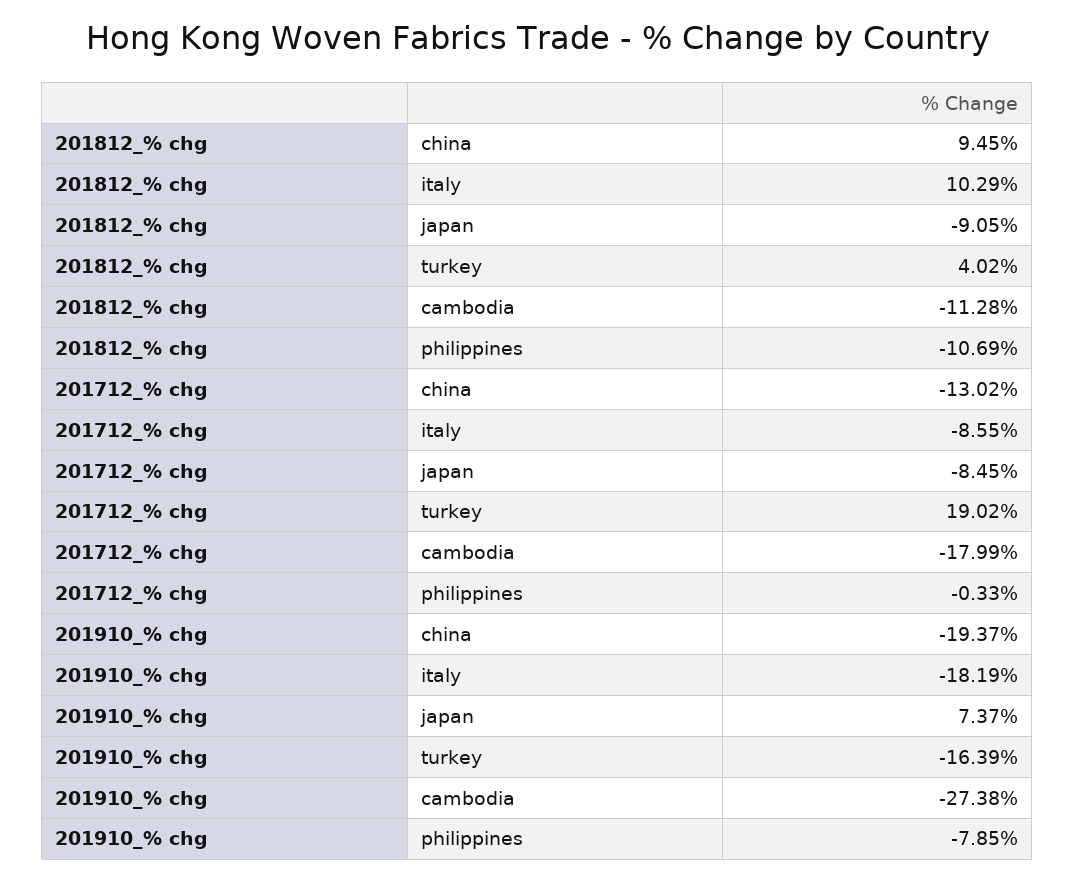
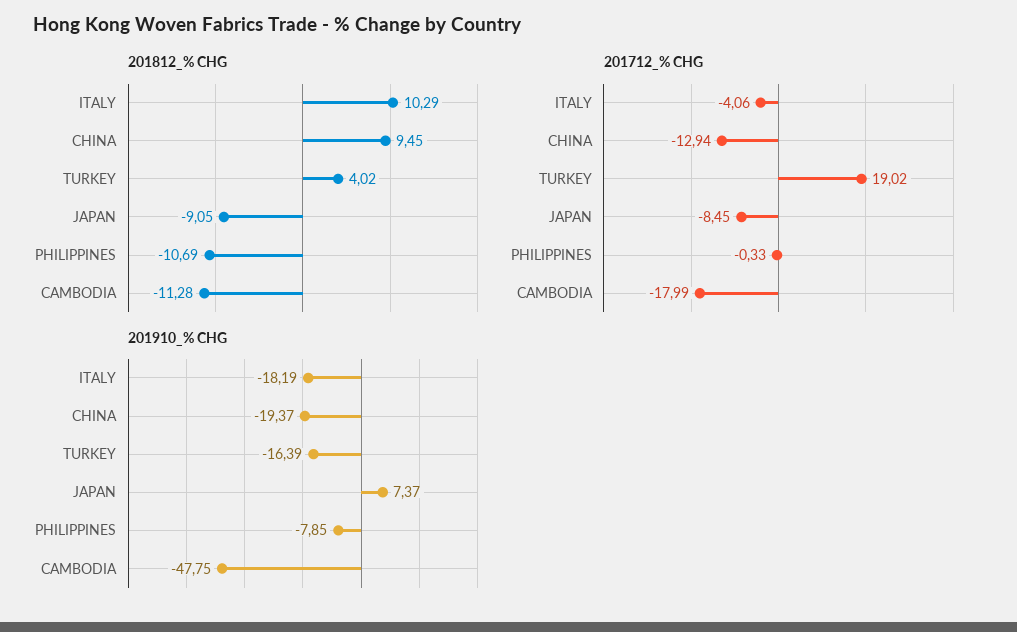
  {
    "201812_% chg": {
      "china": 9.45,
      "italy": 10.29,
      "japan": -9.05,
      "turkey": 4.02,
      "cambodia": -11.28,
      "philippines": -10.69
    },
    "201712_% chg": {
-     "china": -13.02,
+     "china": -12.94,
-     "italy": -8.55,
+     "italy": -4.06,
      "japan": -8.45,
      "turkey": 19.02,
      "cambodia": -17.99,
      "philippines": -0.33
    },
    "201910_% chg": {
      "china": -19.37,
      "italy": -18.19,
      "japan": 7.37,
      "turkey": -16.39,
-     "cambodia": -27.38,
+     "cambodia": -47.75,
      "philippines": -7.85
    }
  }

